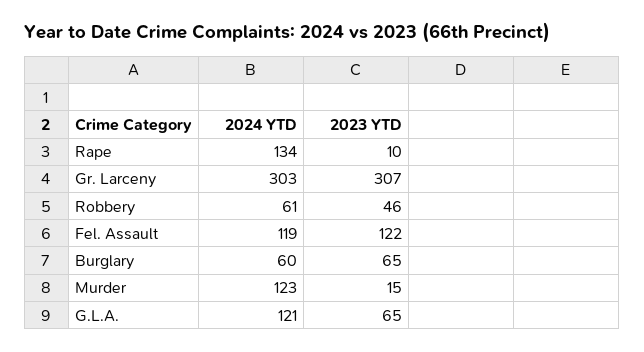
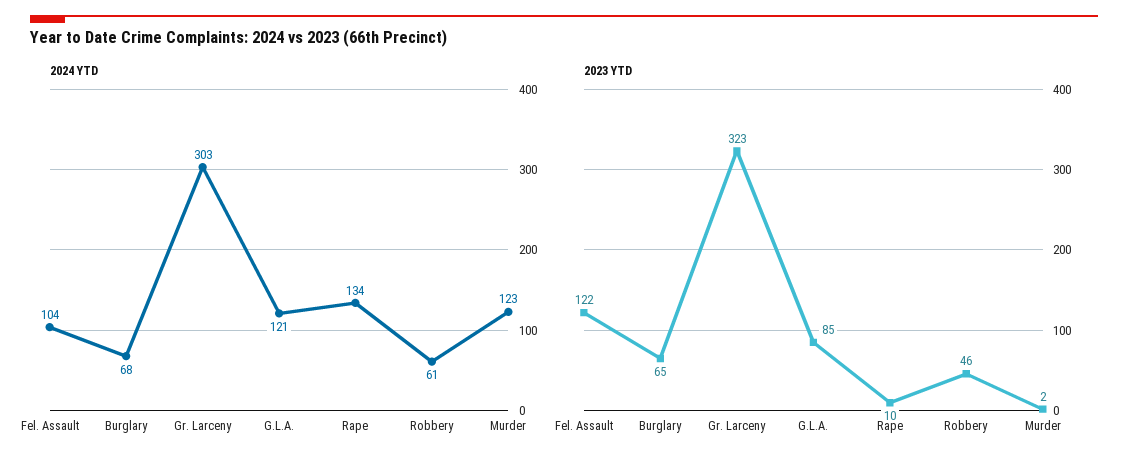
  {
    "2024 YTD": {
      "Rape": 134,
      "Gr. Larceny": 303,
      "Robbery": 61,
-     "Fel. Assault": 119,
+     "Fel. Assault": 104,
-     "Burglary": 60,
+     "Burglary": 68,
      "Murder": 123,
      "G.L.A.": 121
    },
    "2023 YTD": {
      "Rape": 10,
-     "Gr. Larceny": 307,
+     "Gr. Larceny": 323,
      "Robbery": 46,
      "Fel. Assault": 122,
      "Burglary": 65,
-     "Murder": 15,
+     "Murder": 2,
-     "G.L.A.": 65
+     "G.L.A.": 85
    }
  }

